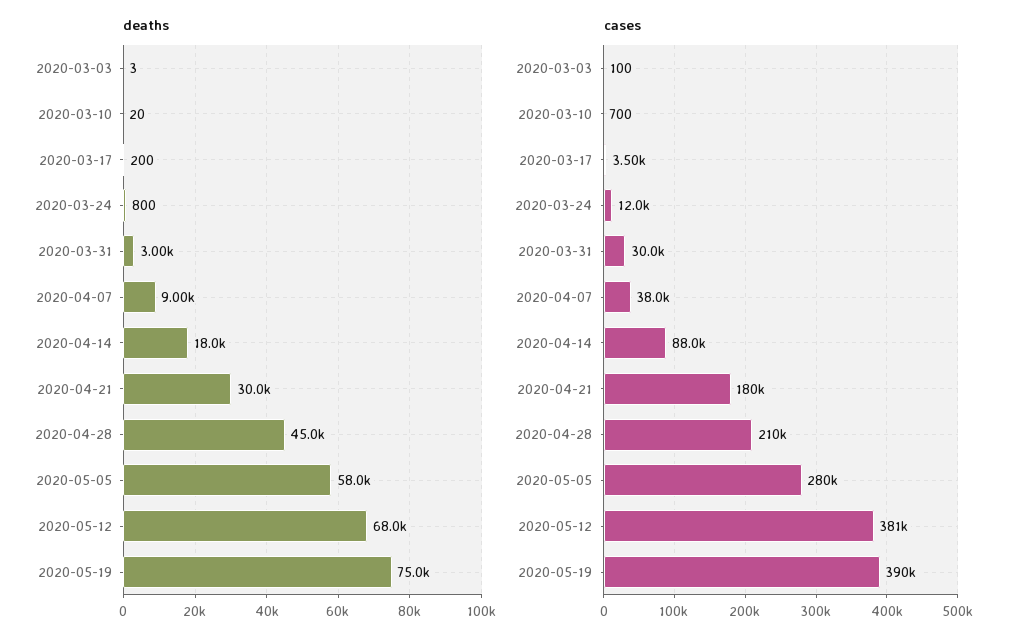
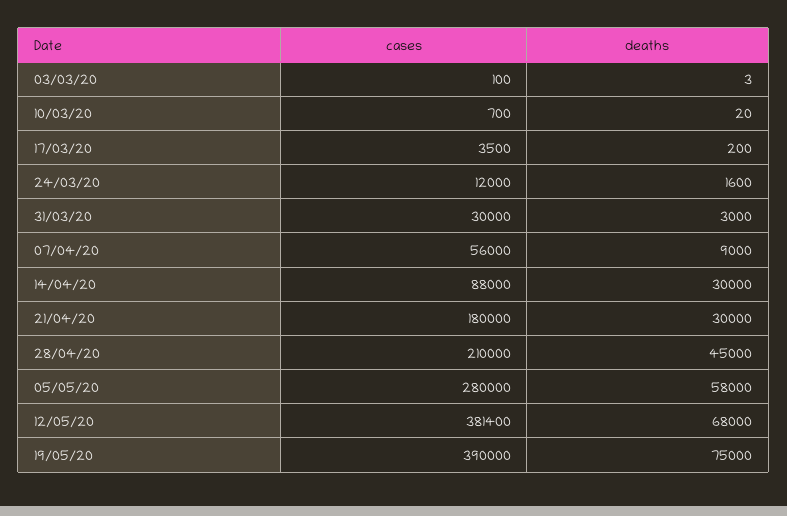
  {
    "deaths": {
      "2020-03-03": 3,
      "2020-03-10": 20,
      "2020-03-17": 200,
-     "2020-03-24": 800,
+     "2020-03-24": 1600,
      "2020-03-31": 3000,
      "2020-04-07": 9000,
-     "2020-04-14": 18000,
+     "2020-04-14": 30000,
      "2020-04-21": 30000,
      "2020-04-28": 45000,
      "2020-05-05": 58000,
      "2020-05-12": 68000,
      "2020-05-19": 75000
    },
    "cases": {
      "2020-03-03": 100,
      "2020-03-10": 700,
      "2020-03-17": 3500,
      "2020-03-24": 12000,
      "2020-03-31": 30000,
-     "2020-04-07": 38000,
+     "2020-04-07": 56000,
      "2020-04-14": 88000,
      "2020-04-21": 180000,
      "2020-04-28": 210000,
      "2020-05-05": 280000,
      "2020-05-12": 381400,
      "2020-05-19": 390000
    }
  }

